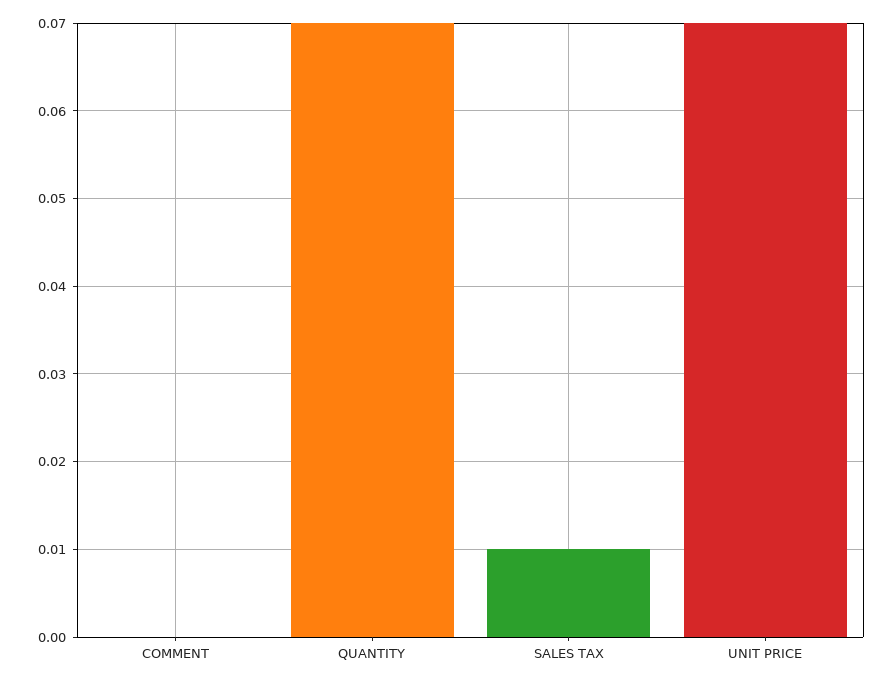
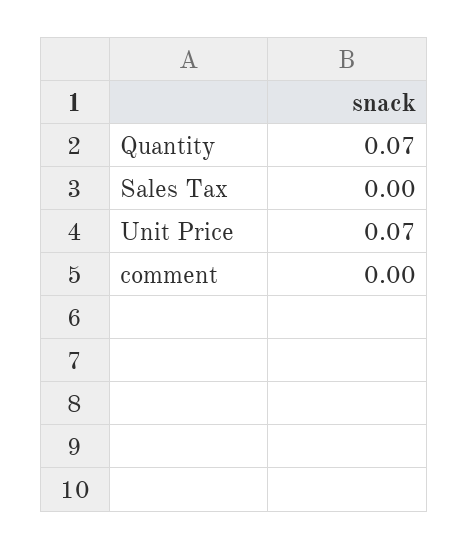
  {
    "COMMENT": 0,
    "QUANTITY": 0.07,
-   "SALES TAX": 0.01,
+   "SALES TAX": 0,
    "UNIT PRICE": 0.07
  }

